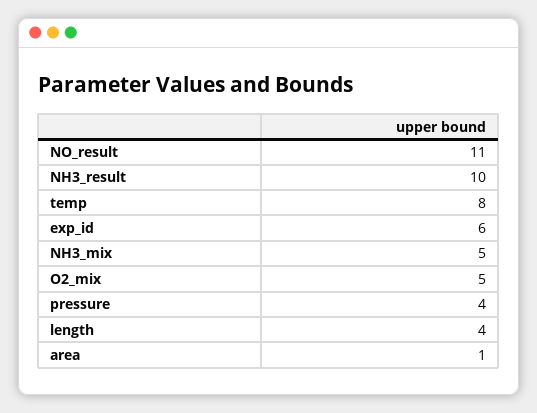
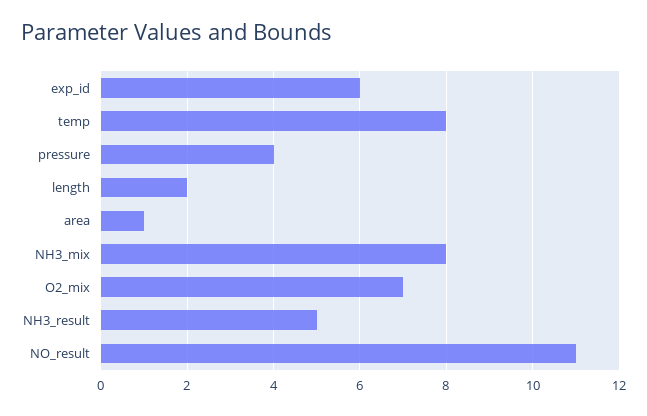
  {
    "NO_result": 11,
-   "NH3_result": 10,
+   "NH3_result": 5,
    "temp": 8,
    "exp_id": 6,
-   "NH3_mix": 5,
+   "NH3_mix": 8,
-   "O2_mix": 5,
+   "O2_mix": 7,
    "pressure": 4,
-   "length": 4,
+   "length": 2,
    "area": 1
  }

